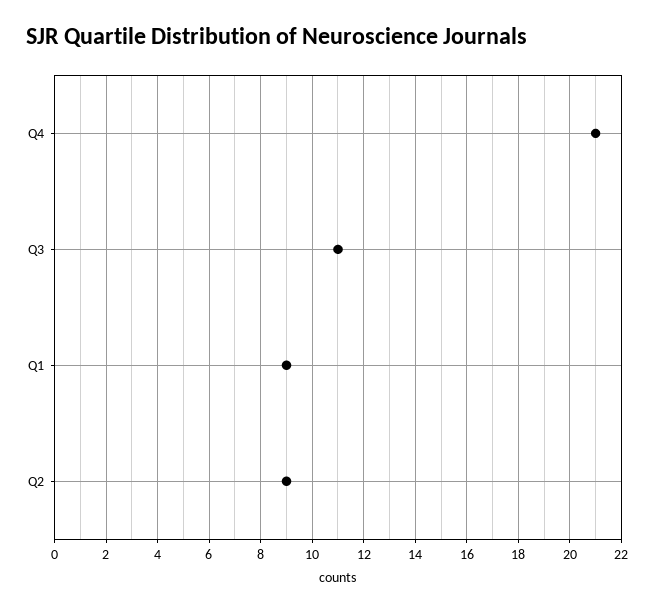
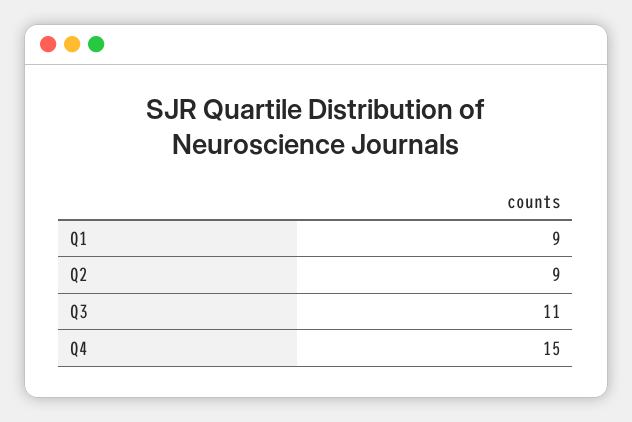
  {
-   "Q4": 21,
+   "Q4": 15,
    "Q3": 11,
    "Q1": 9,
    "Q2": 9
  }

